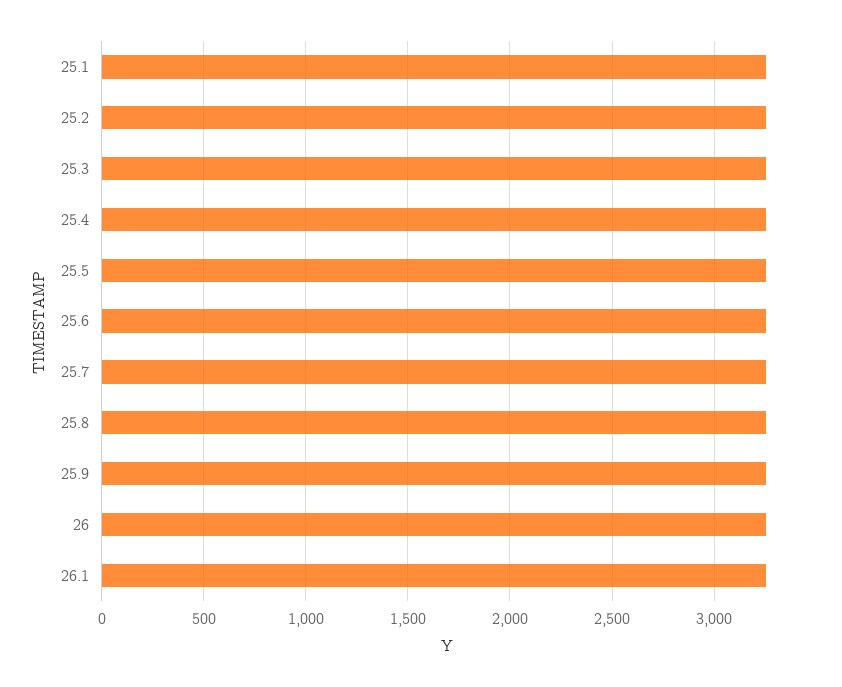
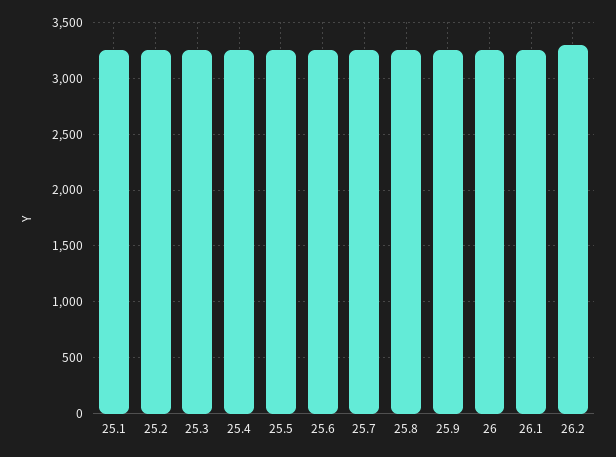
  {
    "25.1": 3250,
    "25.2": 3250,
    "25.3": 3250,
    "25.4": 3250,
    "25.5": 3250,
    "25.6": 3250,
    "25.7": 3250,
    "25.8": 3250,
    "25.9": 3250,
    "26": 3250,
-   "26.1": 3250
+   "26.1": 3250,
+   "26.2": 3300
  }

